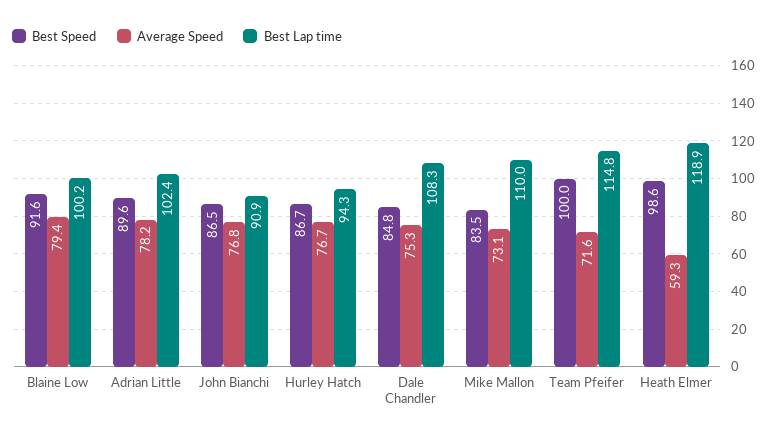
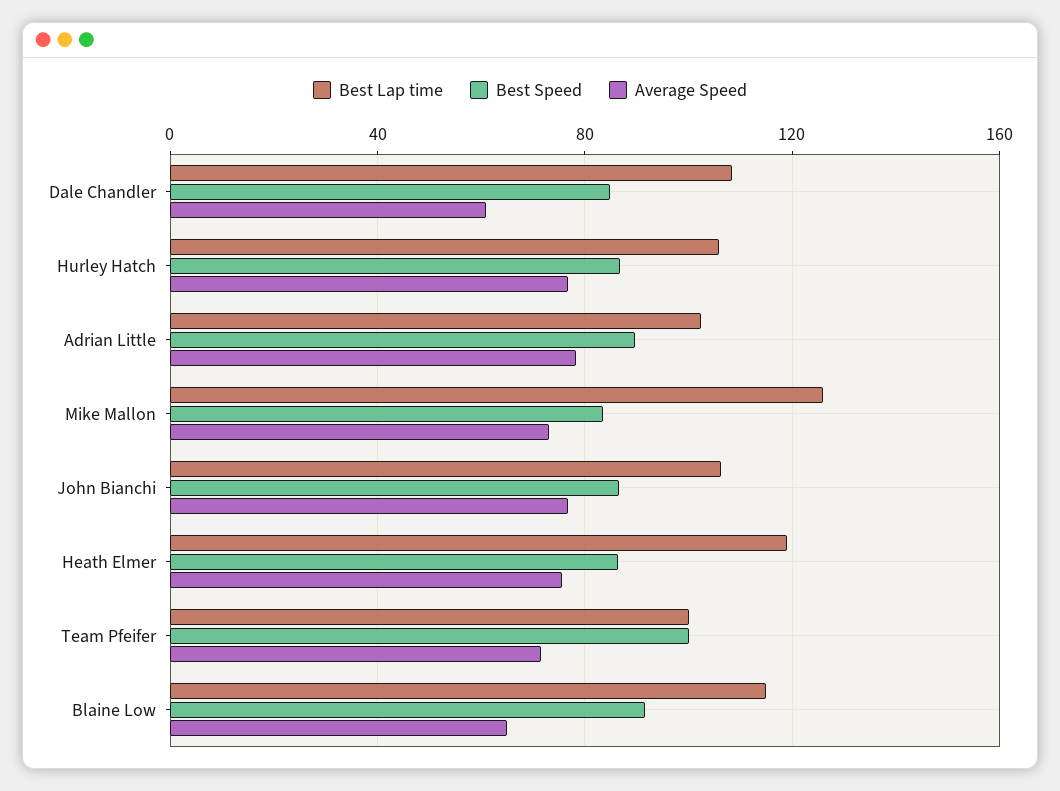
  {
    "Best Speed": {
      "Blaine Low": 91.6,
      "Adrian Little": 89.6,
      "John Bianchi": 86.5,
      "Hurley Hatch": 86.7,
      "Dale Chandler": 84.8,
      "Mike Mallon": 83.5,
      "Team Pfeifer": 100,
-     "Heath Elmer": 98.6
+     "Heath Elmer": 85
    },
    "Average Speed": {
-     "Blaine Low": 79.4,
+     "Blaine Low": 65,
      "Adrian Little": 78.2,
      "John Bianchi": 76.8,
      "Hurley Hatch": 76.7,
-     "Dale Chandler": 75.3,
+     "Dale Chandler": 60,
      "Mike Mallon": 73.1,
      "Team Pfeifer": 71.6,
-     "Heath Elmer": 59.3
+     "Heath Elmer": 75
    },
    "Best Lap time": {
-     "Blaine Low": 100.2,
+     "Blaine Low": 115,
      "Adrian Little": 102.4,
-     "John Bianchi": 90.9,
+     "John Bianchi": 105,
-     "Hurley Hatch": 94.3,
+     "Hurley Hatch": 105,
      "Dale Chandler": 108.3,
-     "Mike Mallon": 110,
+     "Mike Mallon": 125,
-     "Team Pfeifer": 114.8,
+     "Team Pfeifer": 100,
      "Heath Elmer": 118.9
    }
  }

